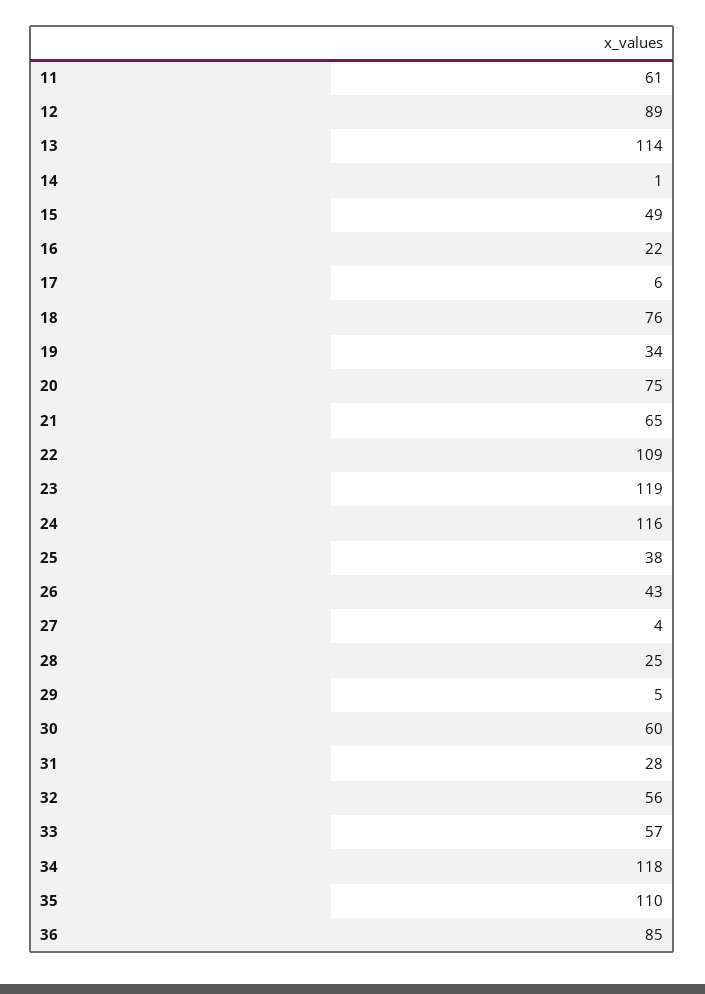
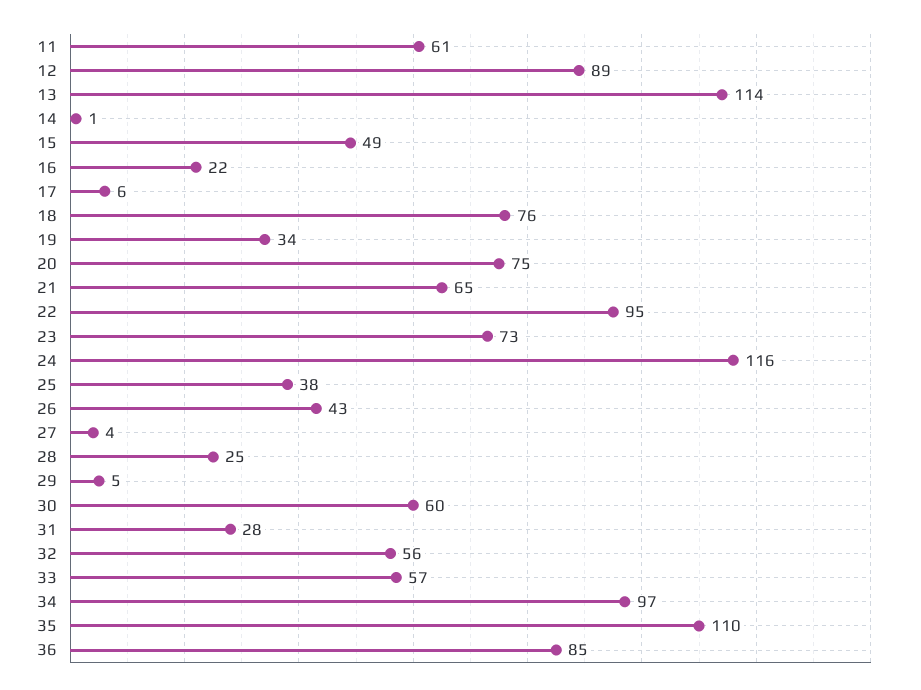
  {
    "11": 61,
    "12": 89,
    "13": 114,
    "14": 1,
    "15": 49,
    "16": 22,
    "17": 6,
    "18": 76,
    "19": 34,
    "20": 75,
    "21": 65,
-   "22": 109,
+   "22": 95,
-   "23": 119,
+   "23": 73,
    "24": 116,
    "25": 38,
    "26": 43,
    "27": 4,
    "28": 25,
    "29": 5,
    "30": 60,
    "31": 28,
    "32": 56,
    "33": 57,
-   "34": 118,
+   "34": 97,
    "35": 110,
    "36": 85
  }

